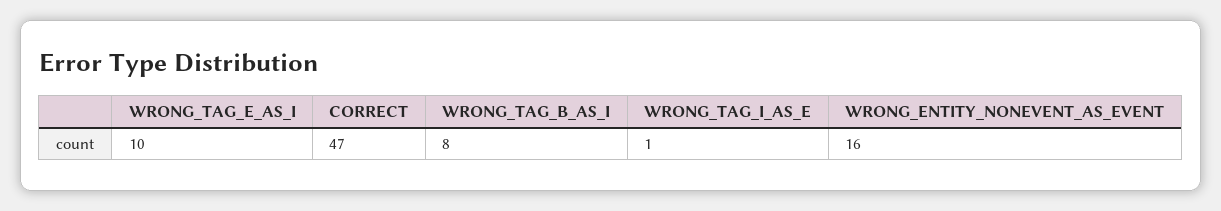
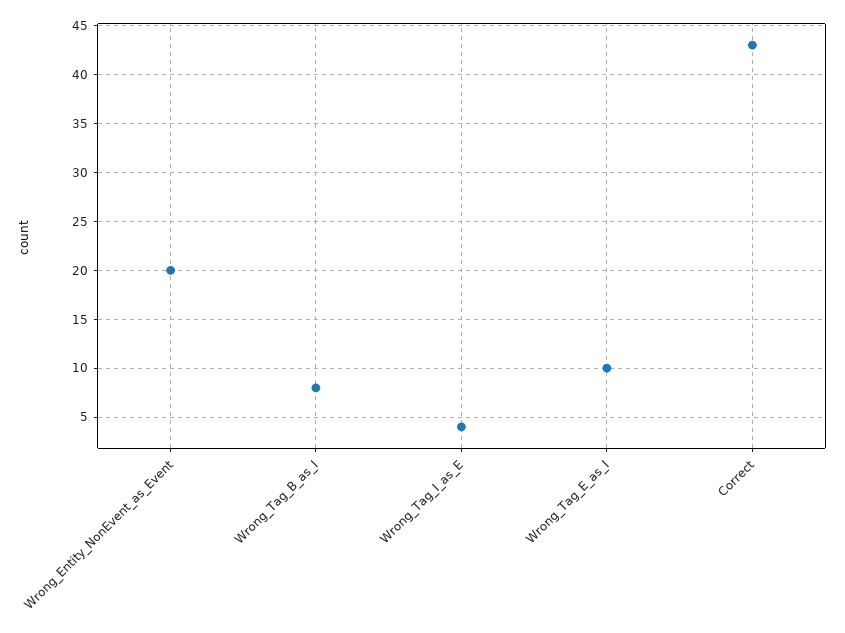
  {
    "WRONG_TAG_E_AS_I": 10,
-   "CORRECT": 47,
+   "CORRECT": 43,
    "WRONG_TAG_B_AS_I": 8,
-   "WRONG_TAG_I_AS_E": 1,
+   "WRONG_TAG_I_AS_E": 4,
-   "WRONG_ENTITY_NONEVENT_AS_EVENT": 16
+   "WRONG_ENTITY_NONEVENT_AS_EVENT": 20
  }

